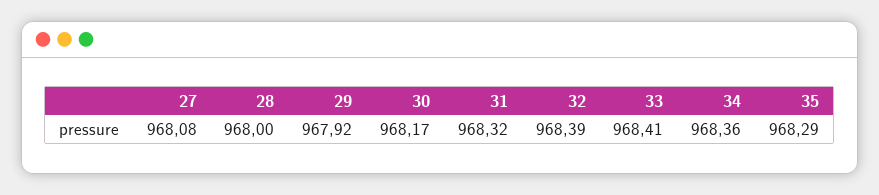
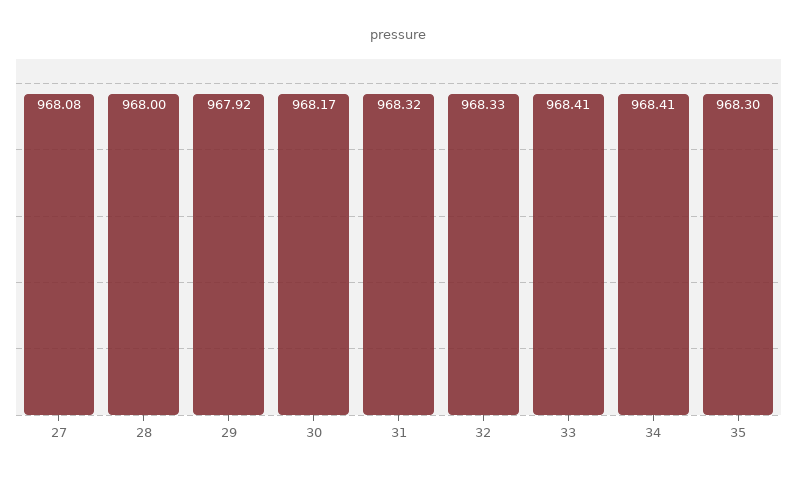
  {
    "27": 968.08,
    "28": 968,
    "29": 967.92,
    "30": 968.17,
    "31": 968.32,
-   "32": 968.39,
+   "32": 968.33,
    "33": 968.41,
-   "34": 968.36,
+   "34": 968.41,
-   "35": 968.29
+   "35": 968.3
  }

